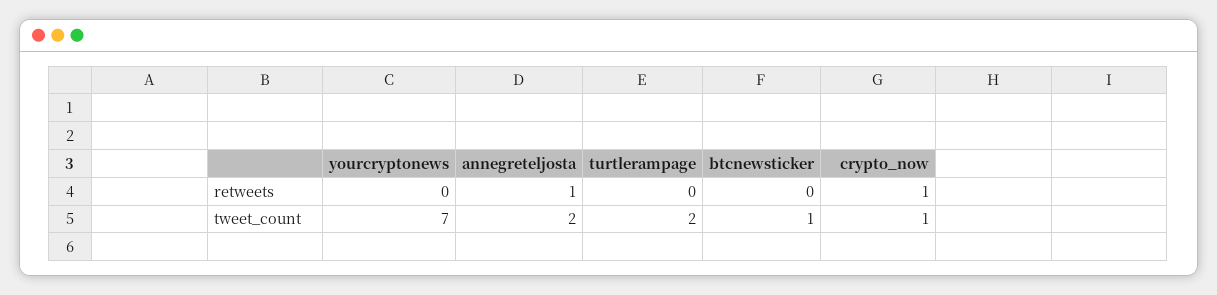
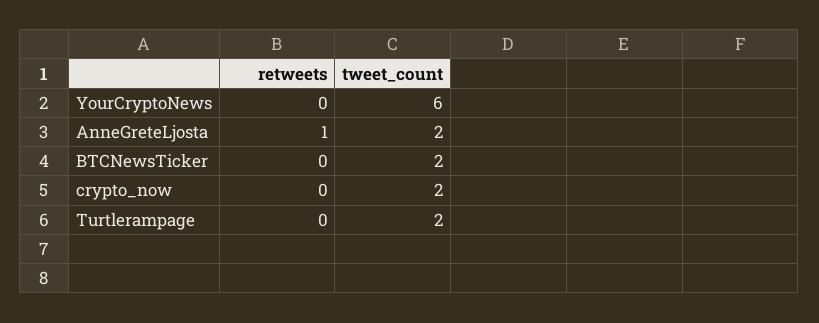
  {
    "yourcryptonews": {
      "retweets": 0,
-     "tweet_count": 7
+     "tweet_count": 6
    },
    "annegreteljosta": {
      "retweets": 1,
      "tweet_count": 2
    },
    "turtlerampage": {
      "retweets": 0,
      "tweet_count": 2
    },
    "btcnewsticker": {
      "retweets": 0,
-     "tweet_count": 1
+     "tweet_count": 2
    },
    "crypto_now": {
-     "retweets": 1,
+     "retweets": 0,
-     "tweet_count": 1
+     "tweet_count": 2
    }
  }

